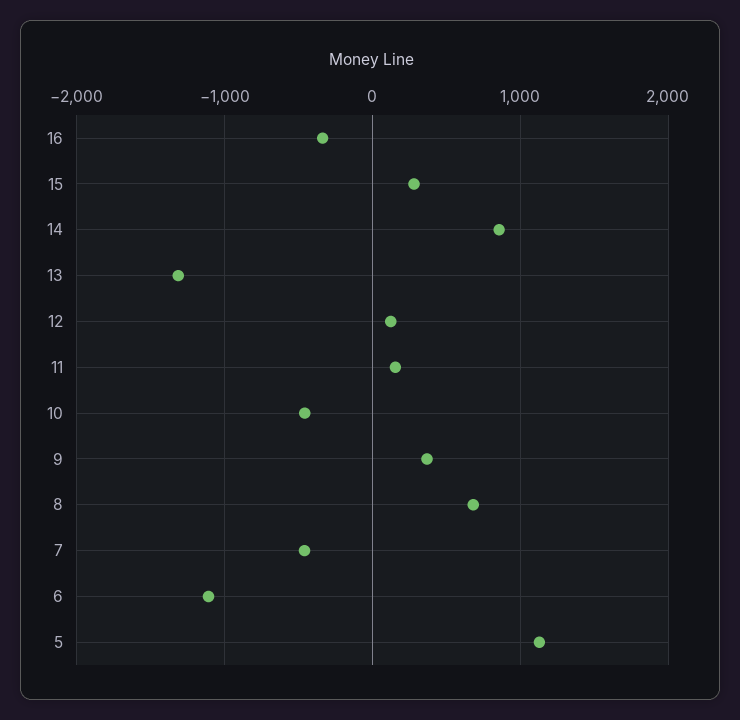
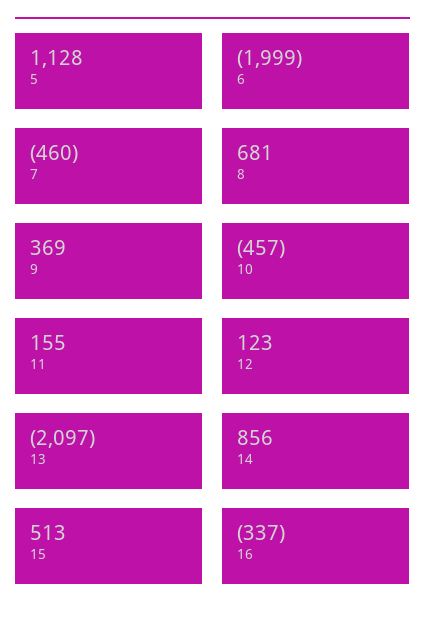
  {
    "16": -337,
-   "15": 300,
+   "15": 513,
    "14": 856,
-   "13": -1300,
+   "13": -2097,
    "12": 123,
    "11": 155,
    "10": -457,
    "9": 369,
    "8": 681,
    "7": -460,
-   "6": -1100,
+   "6": -1999,
    "5": 1128
  }

